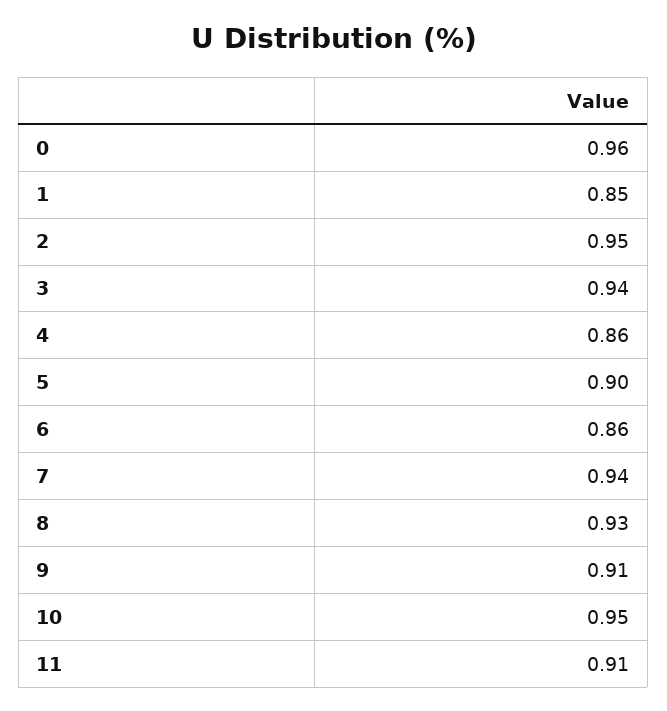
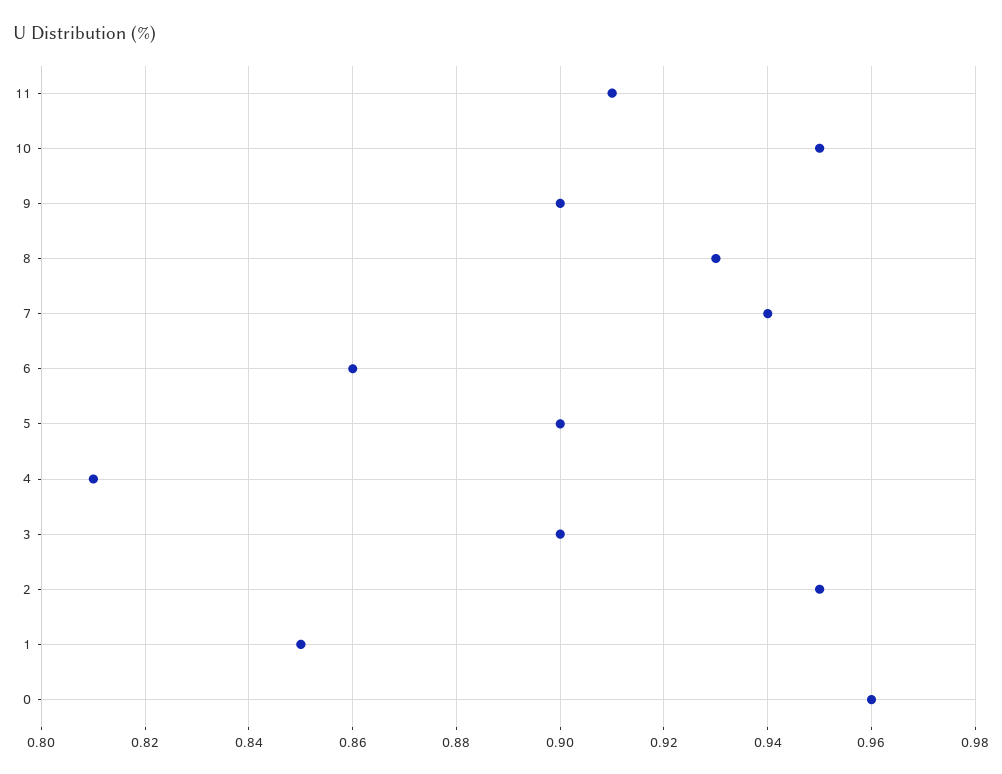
  {
    "0": 0.96,
    "1": 0.85,
    "2": 0.95,
-   "3": 0.94,
+   "3": 0.9,
-   "4": 0.86,
+   "4": 0.81,
    "5": 0.9,
    "6": 0.86,
    "7": 0.94,
    "8": 0.93,
-   "9": 0.91,
+   "9": 0.9,
    "10": 0.95,
    "11": 0.91
  }

